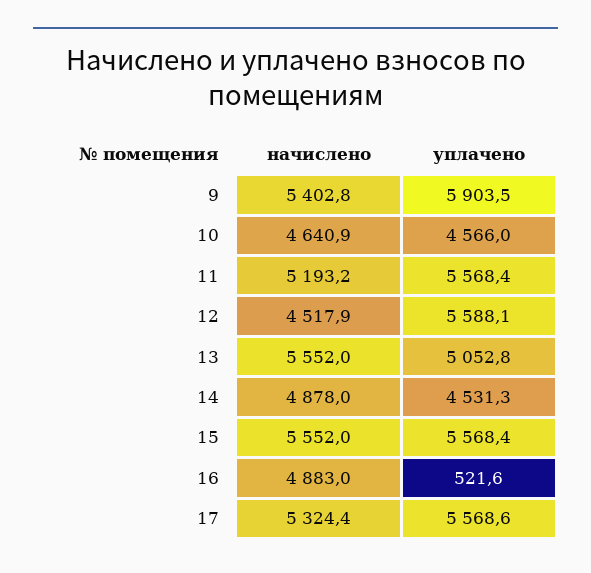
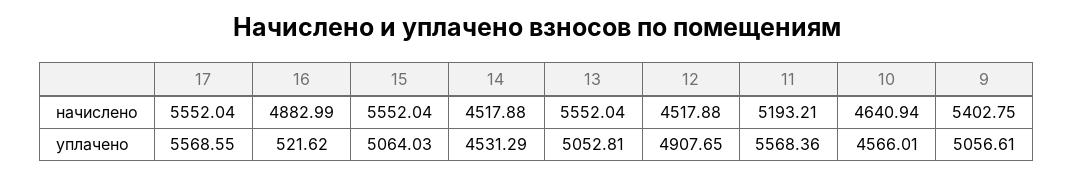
  {
    "начислено": {
      "9": 5402.75,
      "10": 4640.94,
      "11": 5193.21,
      "12": 4517.88,
      "13": 5552.04,
-     "14": 4878,
+     "14": 4517.88,
      "15": 5552.04,
      "16": 4882.99,
-     "17": 5324.4
+     "17": 5552.04
    },
    "уплачено": {
-     "9": 5903.5,
+     "9": 5056.61,
      "10": 4566.01,
      "11": 5568.36,
-     "12": 5588.1,
+     "12": 4907.65,
      "13": 5052.81,
      "14": 4531.29,
-     "15": 5568.4,
+     "15": 5064.03,
      "16": 521.62,
      "17": 5568.55
    }
  }

